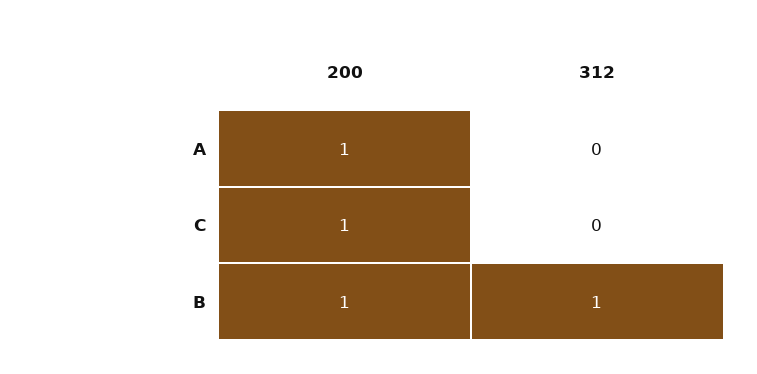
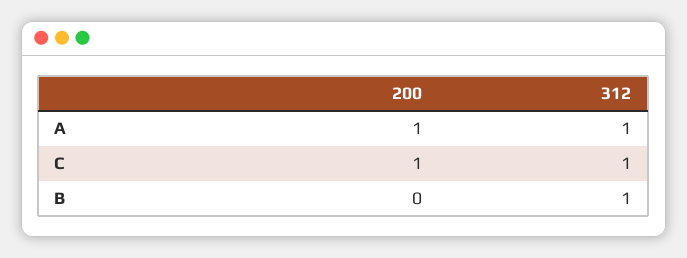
  {
    "200": {
      "A": 1,
      "C": 1,
-     "B": 1
+     "B": 0
    },
    "312": {
-     "A": 0,
+     "A": 1,
-     "C": 0,
+     "C": 1,
      "B": 1
    }
  }

